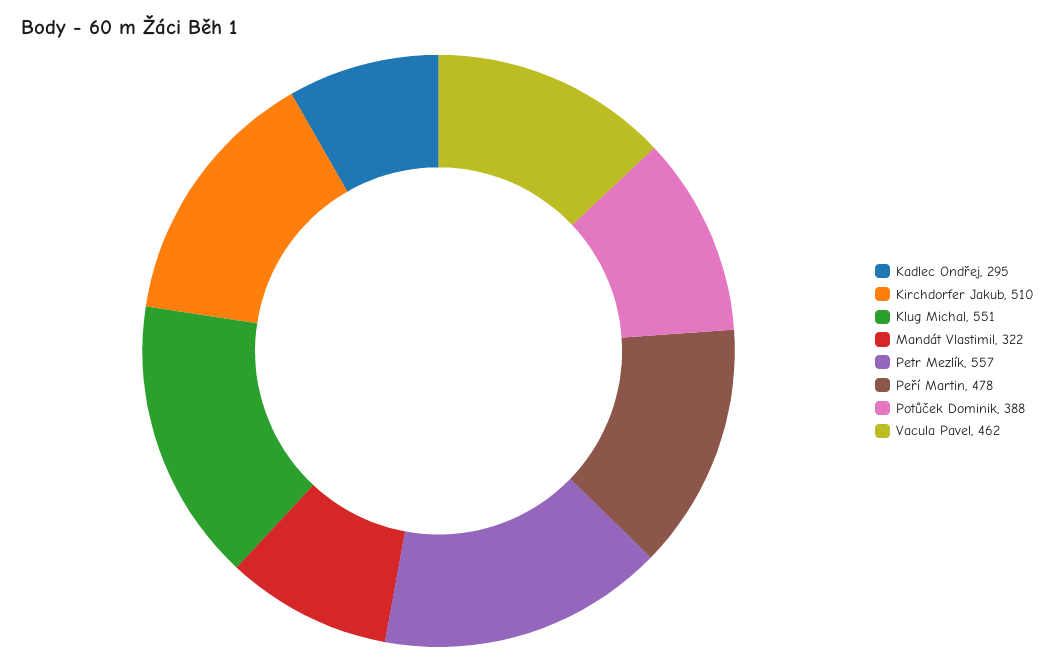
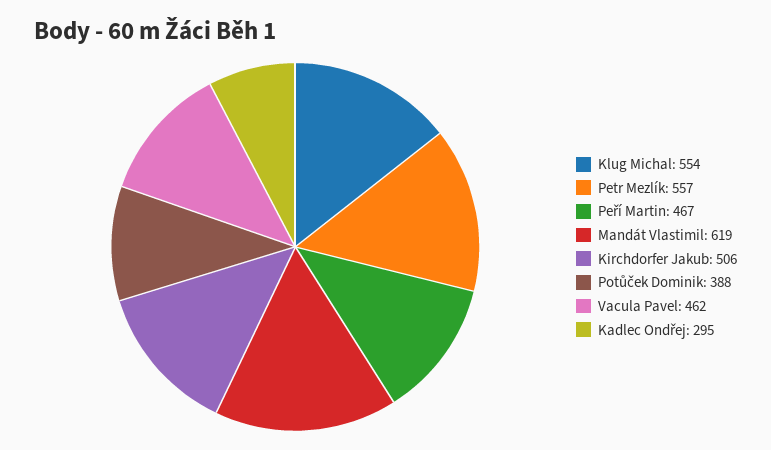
  {
    "Kadlec Ondřej": 295,
-   "Kirchdorfer Jakub": 510,
+   "Kirchdorfer Jakub": 506,
-   "Klug Michal": 551,
+   "Klug Michal": 554,
-   "Mandát Vlastimil": 322,
+   "Mandát Vlastimil": 619,
    "Petr Mezlík": 557,
-   "Peří Martin": 478,
+   "Peří Martin": 467,
    "Potůček Dominik": 388,
    "Vacula Pavel": 462
  }

